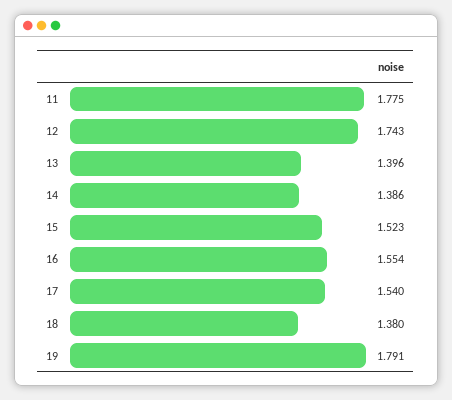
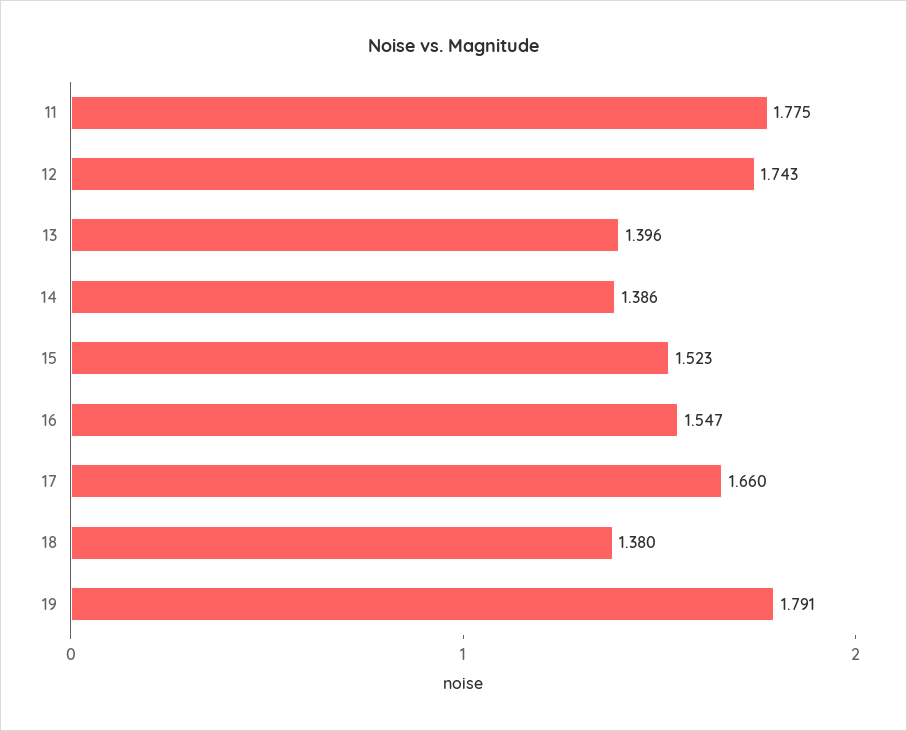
  {
    "11": 1.775,
    "12": 1.743,
    "13": 1.396,
    "14": 1.386,
    "15": 1.523,
-   "16": 1.554,
+   "16": 1.547,
-   "17": 1.54,
+   "17": 1.66,
    "18": 1.38,
    "19": 1.791
  }

